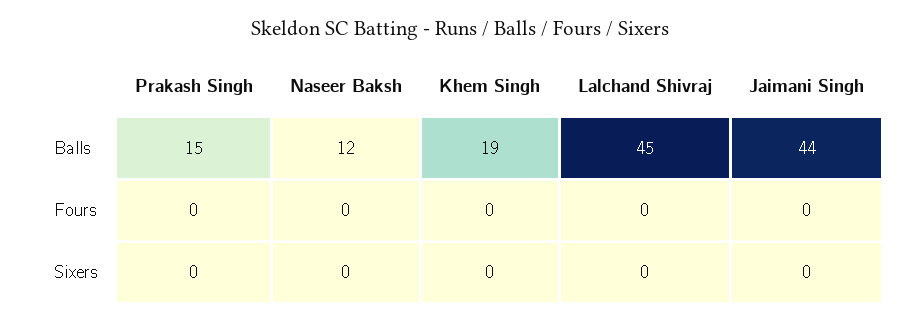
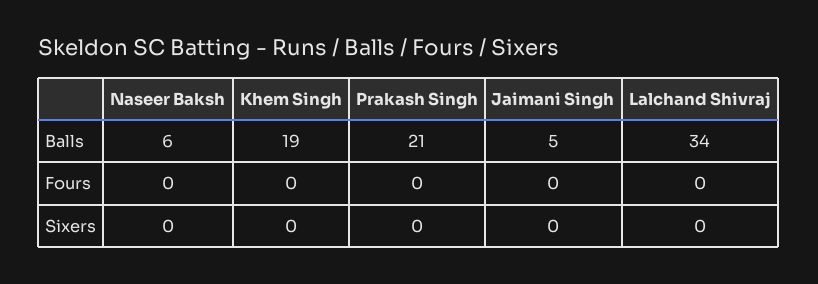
  {
    "Prakash Singh": {
-     "Balls": 15,
+     "Balls": 21,
      "Fours": 0,
      "Sixers": 0
    },
    "Naseer Baksh": {
-     "Balls": 12,
+     "Balls": 6,
      "Fours": 0,
      "Sixers": 0
    },
    "Khem Singh": {
      "Balls": 19,
      "Fours": 0,
      "Sixers": 0
    },
    "Lalchand Shivraj": {
-     "Balls": 45,
+     "Balls": 34,
      "Fours": 0,
      "Sixers": 0
    },
    "Jaimani Singh": {
-     "Balls": 44,
+     "Balls": 5,
      "Fours": 0,
      "Sixers": 0
    }
  }

